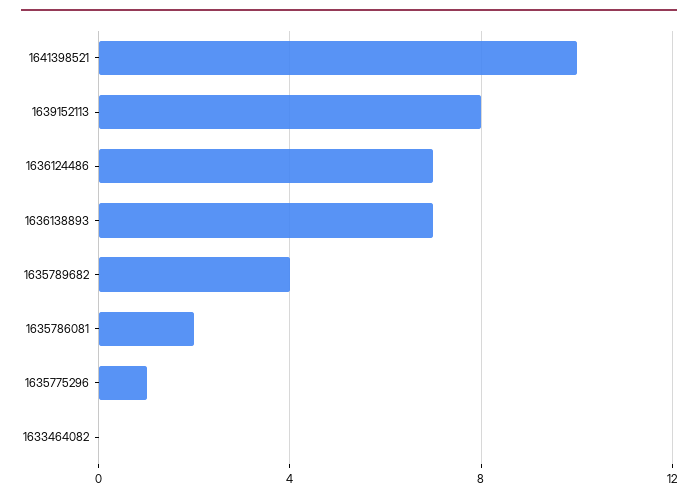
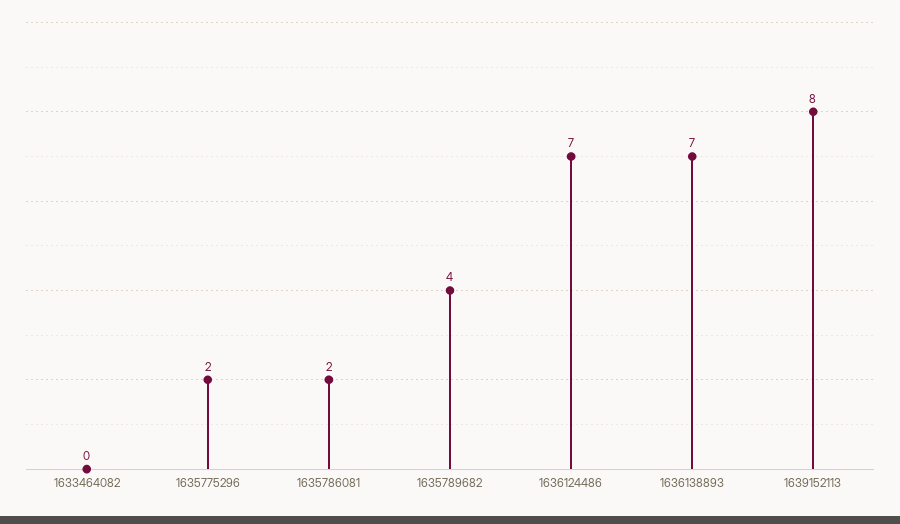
  {
-   "1641398521": 10,
    "1639152113": 8,
    "1636124486": 7,
    "1636138893": 7,
    "1635789682": 4,
    "1635786081": 2,
-   "1635775296": 1,
+   "1635775296": 2,
    "1633464082": 0
  }

